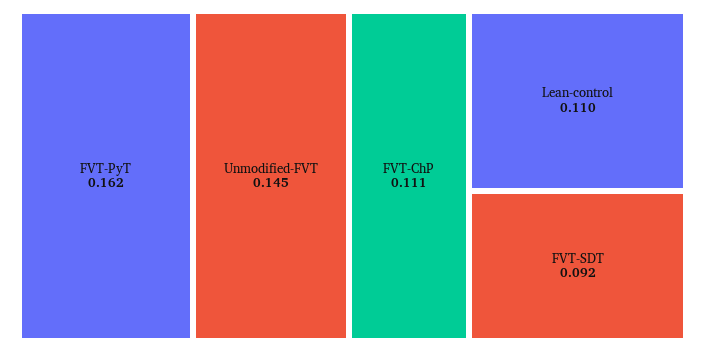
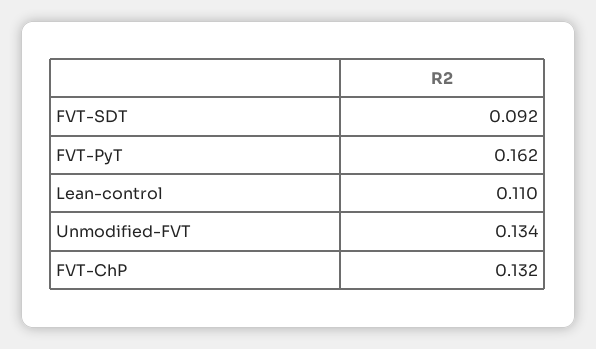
  {
    "FVT-PyT": 0.162,
-   "Unmodified-FVT": 0.145,
+   "Unmodified-FVT": 0.134,
-   "FVT-ChP": 0.111,
+   "FVT-ChP": 0.132,
    "Lean-control": 0.11,
    "FVT-SDT": 0.092
  }

